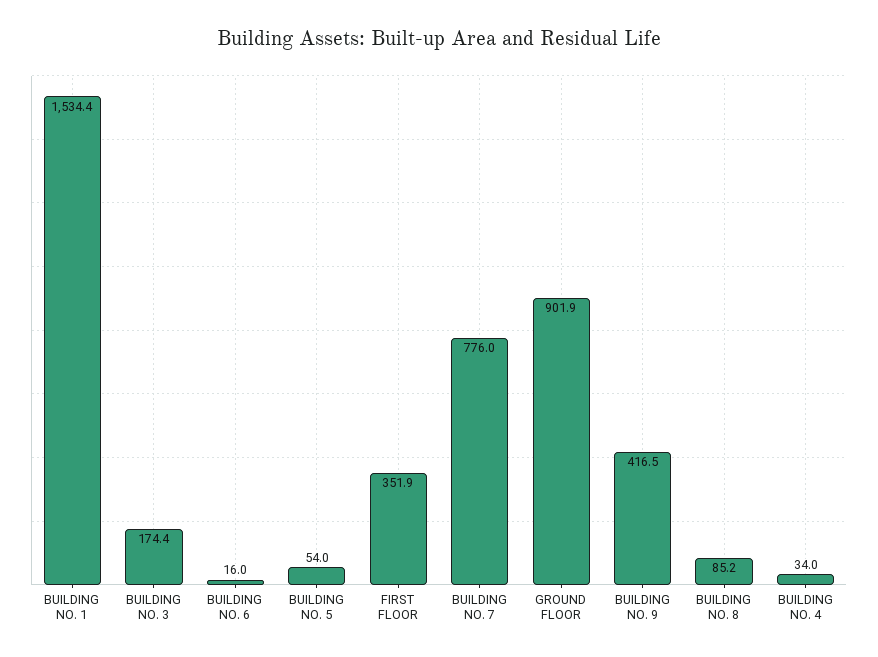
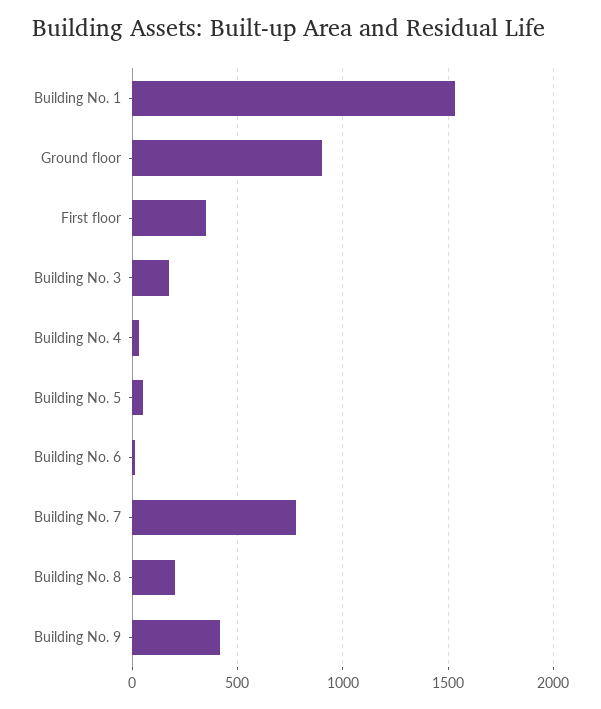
  {
    "BUILDING NO. 1": 1534.4,
    "BUILDING NO. 3": 174.4,
    "BUILDING NO. 6": 16,
    "BUILDING NO. 5": 54,
    "FIRST FLOOR": 351.9,
    "BUILDING NO. 7": 776,
    "GROUND FLOOR": 901.9,
    "BUILDING NO. 9": 416.5,
-   "BUILDING NO. 8": 85.2,
+   "BUILDING NO. 8": 200,
    "BUILDING NO. 4": 34
  }

